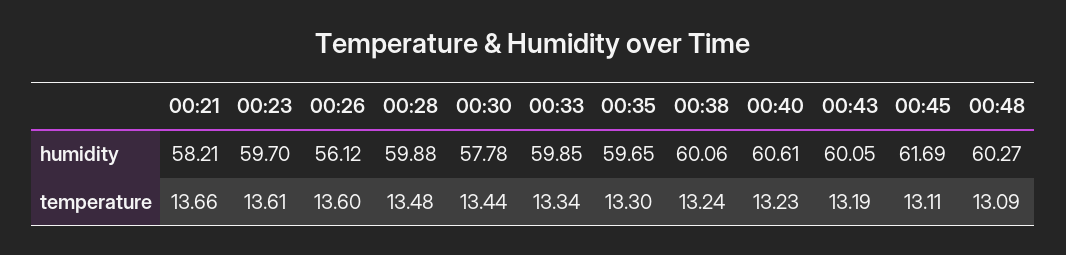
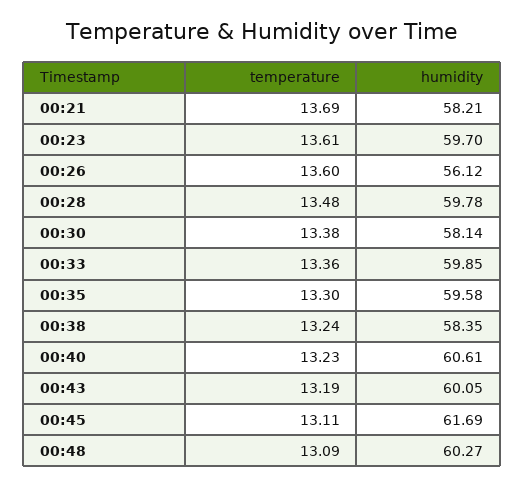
  {
    "00:21": {
      "humidity": 58.21,
-     "temperature": 13.66
+     "temperature": 13.69
    },
    "00:23": {
      "humidity": 59.7,
      "temperature": 13.61
    },
    "00:26": {
      "humidity": 56.12,
      "temperature": 13.6
    },
    "00:28": {
-     "humidity": 59.88,
+     "humidity": 59.78,
      "temperature": 13.48
    },
    "00:30": {
-     "humidity": 57.78,
+     "humidity": 58.14,
-     "temperature": 13.44
+     "temperature": 13.38
    },
    "00:33": {
      "humidity": 59.85,
-     "temperature": 13.34
+     "temperature": 13.36
    },
    "00:35": {
-     "humidity": 59.65,
+     "humidity": 59.58,
      "temperature": 13.3
    },
    "00:38": {
-     "humidity": 60.06,
+     "humidity": 58.35,
      "temperature": 13.24
    },
    "00:40": {
      "humidity": 60.61,
      "temperature": 13.23
    },
    "00:43": {
      "humidity": 60.05,
      "temperature": 13.19
    },
    "00:45": {
      "humidity": 61.69,
      "temperature": 13.11
    },
    "00:48": {
      "humidity": 60.27,
      "temperature": 13.09
    }
  }

